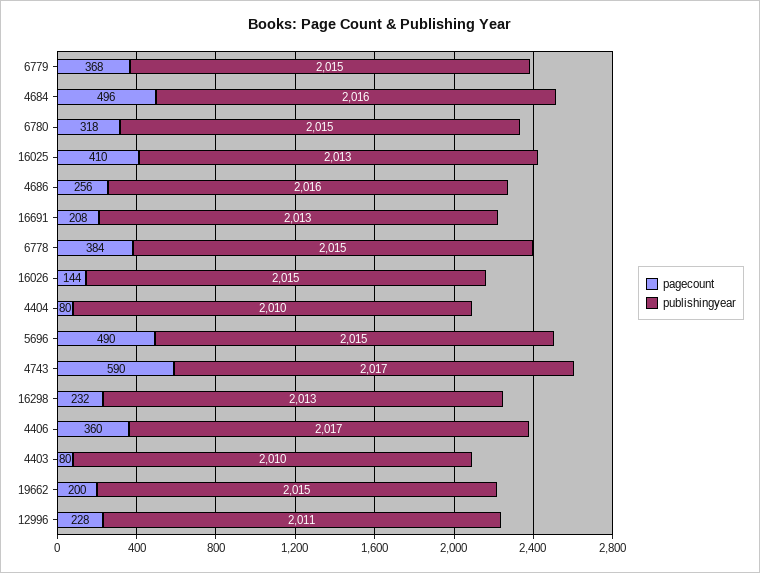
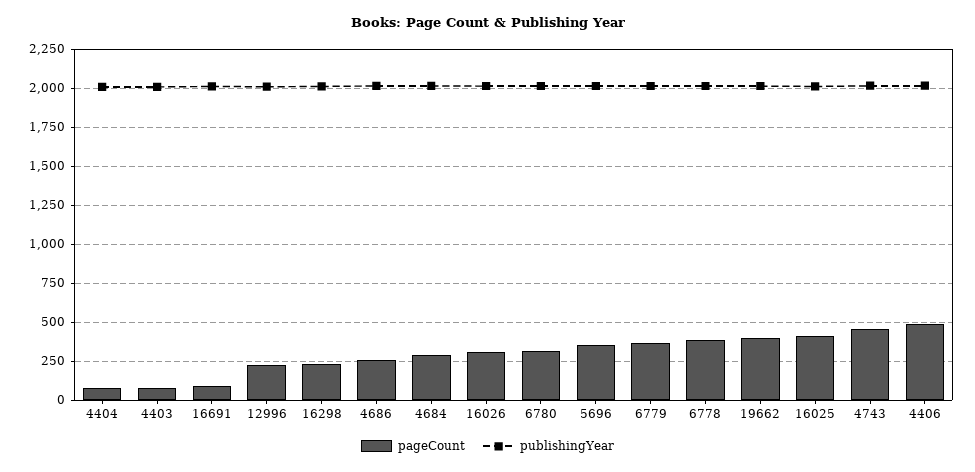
  {
    "pagecount": {
      "6779": 368,
-     "4684": 496,
+     "4684": 300,
      "6780": 318,
      "16025": 410,
      "4686": 256,
-     "16691": 208,
+     "16691": 100,
      "6778": 384,
-     "16026": 144,
+     "16026": 300,
      "4404": 80,
-     "5696": 490,
+     "5696": 350,
-     "4743": 590,
+     "4743": 450,
      "16298": 232,
-     "4406": 360,
+     "4406": 500,
      "4403": 80,
-     "19662": 200,
+     "19662": 400,
      "12996": 228
    },
    "publishingyear": {
      "6779": 2015,
      "4684": 2016,
      "6780": 2015,
      "16025": 2013,
      "4686": 2016,
      "16691": 2013,
      "6778": 2015,
      "16026": 2015,
      "4404": 2010,
      "5696": 2015,
      "4743": 2017,
      "16298": 2013,
      "4406": 2017,
      "4403": 2010,
      "19662": 2015,
      "12996": 2011
    }
  }

